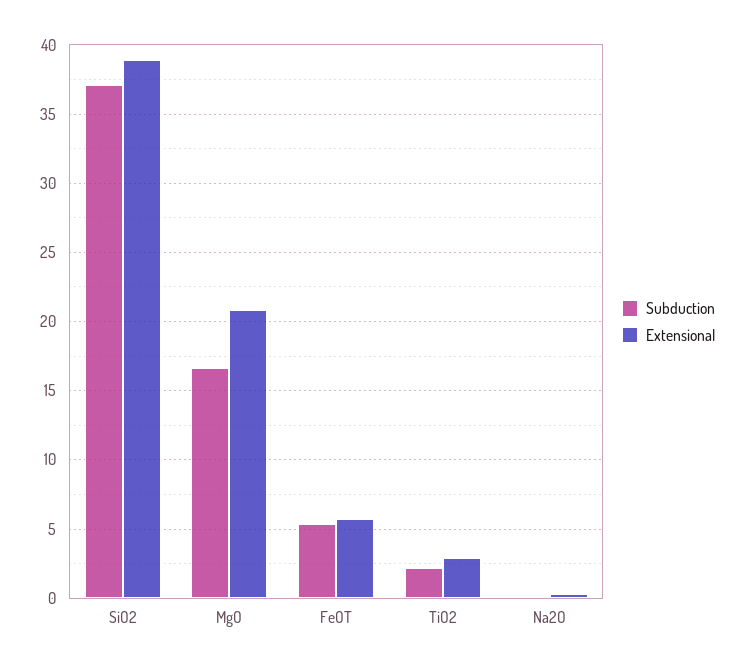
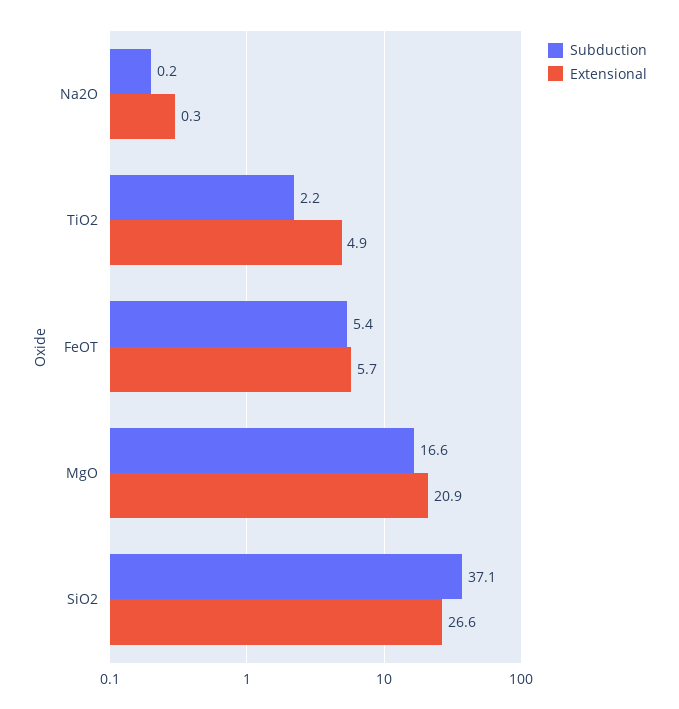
  {
    "Subduction": {
      "SiO2": 37.1,
      "MgO": 16.6,
      "FeOT": 5.4,
      "TiO2": 2.2,
      "Na2O": 0.2
    },
    "Extensional": {
-     "SiO2": 39,
+     "SiO2": 26.6,
      "MgO": 20.9,
      "FeOT": 5.7,
-     "TiO2": 3,
+     "TiO2": 4.9,
      "Na2O": 0.3
    }
  }

